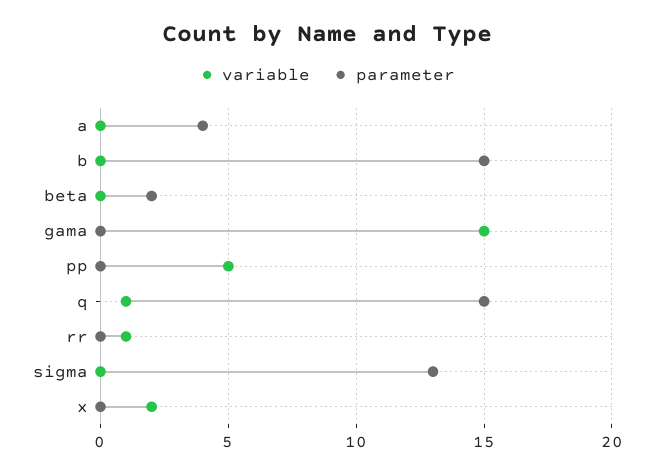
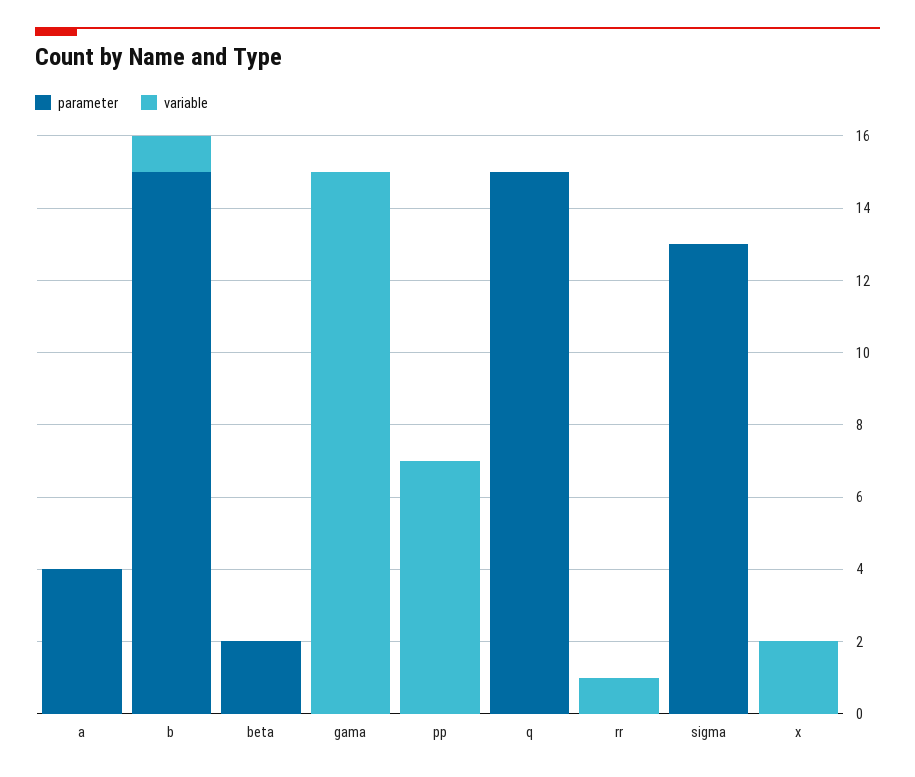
  {
    "variable": {
      "a": 0,
-     "b": 0,
+     "b": 1,
      "beta": 0,
      "gama": 15,
-     "pp": 5,
+     "pp": 7,
-     "q": 1,
+     "q": 0,
      "rr": 1,
      "sigma": 0,
      "x": 2
    },
    "parameter": {
      "a": 4,
      "b": 15,
      "beta": 2,
      "gama": 0,
      "pp": 0,
      "q": 15,
      "rr": 0,
      "sigma": 13,
      "x": 0
    }
  }

